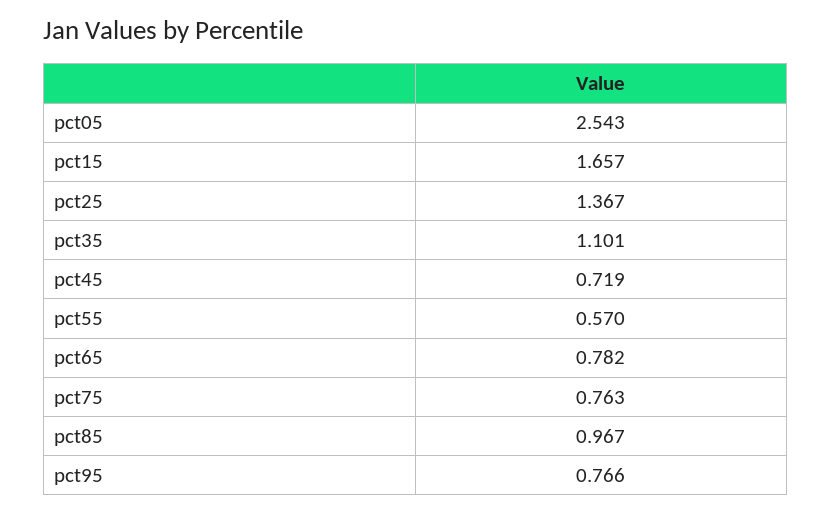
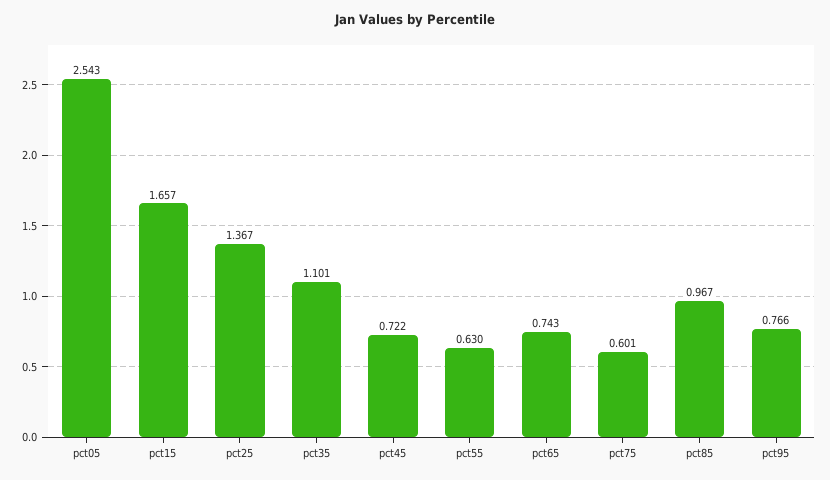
  {
    "pct05": 2.543,
    "pct15": 1.657,
    "pct25": 1.367,
    "pct35": 1.101,
-   "pct45": 0.719,
+   "pct45": 0.722,
-   "pct55": 0.57,
+   "pct55": 0.63,
-   "pct65": 0.782,
+   "pct65": 0.743,
-   "pct75": 0.763,
+   "pct75": 0.601,
    "pct85": 0.967,
    "pct95": 0.766
  }

